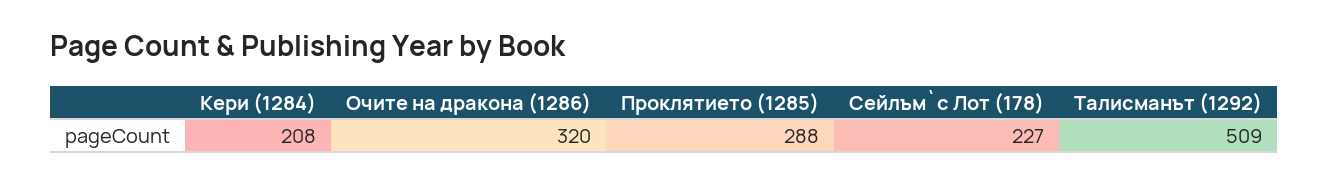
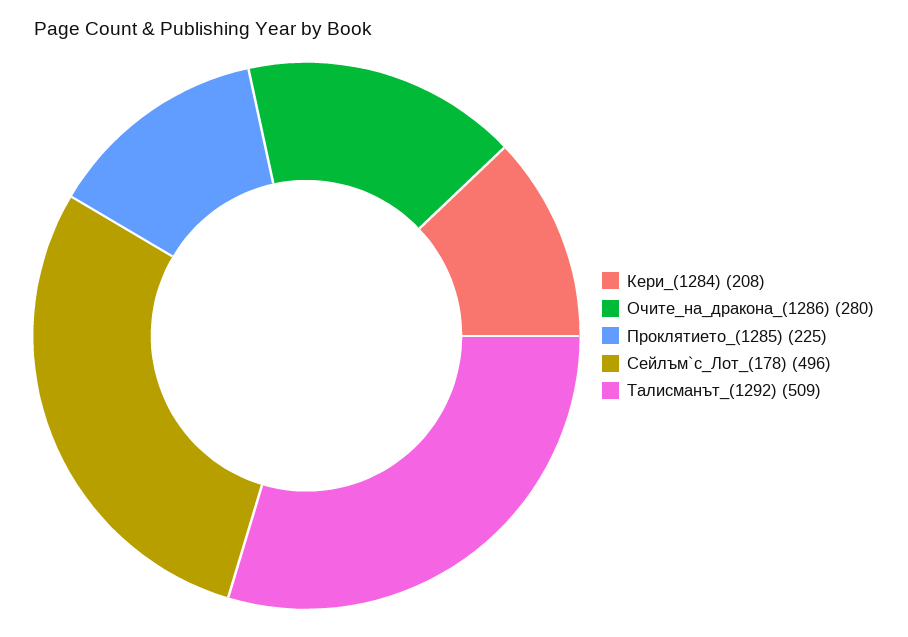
  {
    "Кери (1284)": 208,
-   "Очите на дракона (1286)": 320,
+   "Очите на дракона (1286)": 280,
-   "Проклятието (1285)": 288,
+   "Проклятието (1285)": 225,
-   "Сейлъм`с Лот (178)": 227,
+   "Сейлъм`с Лот (178)": 496,
    "Талисманът (1292)": 509
  }

